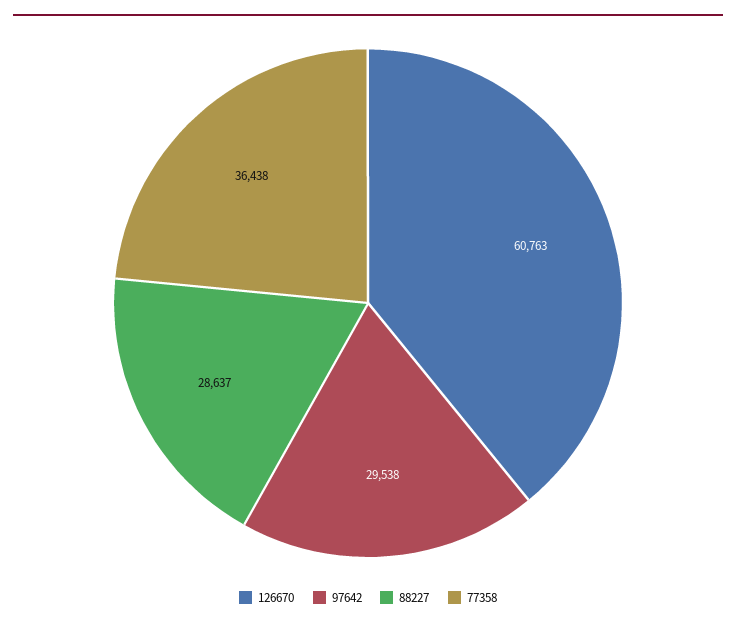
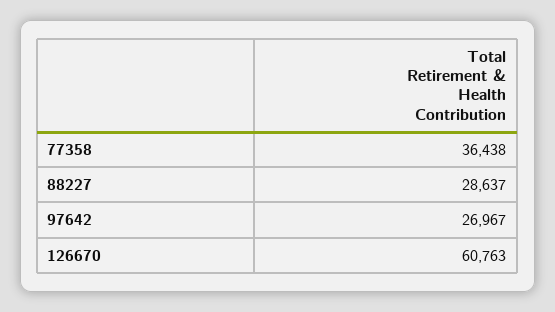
  {
    "126670": 60763,
-   "97642": 29538,
+   "97642": 26967,
    "88227": 28637,
    "77358": 36438
  }

